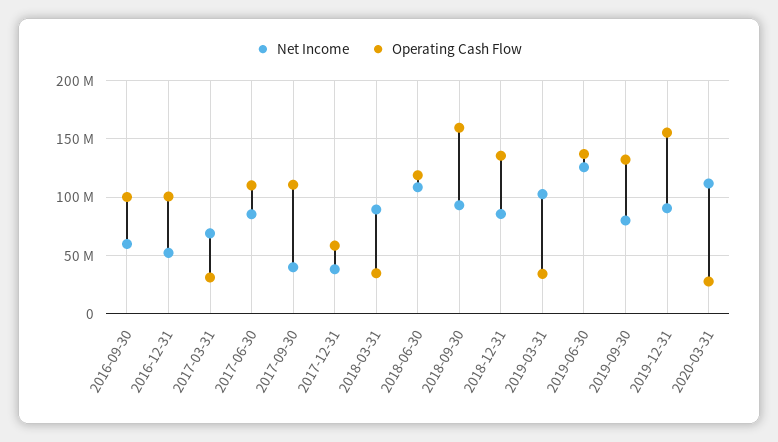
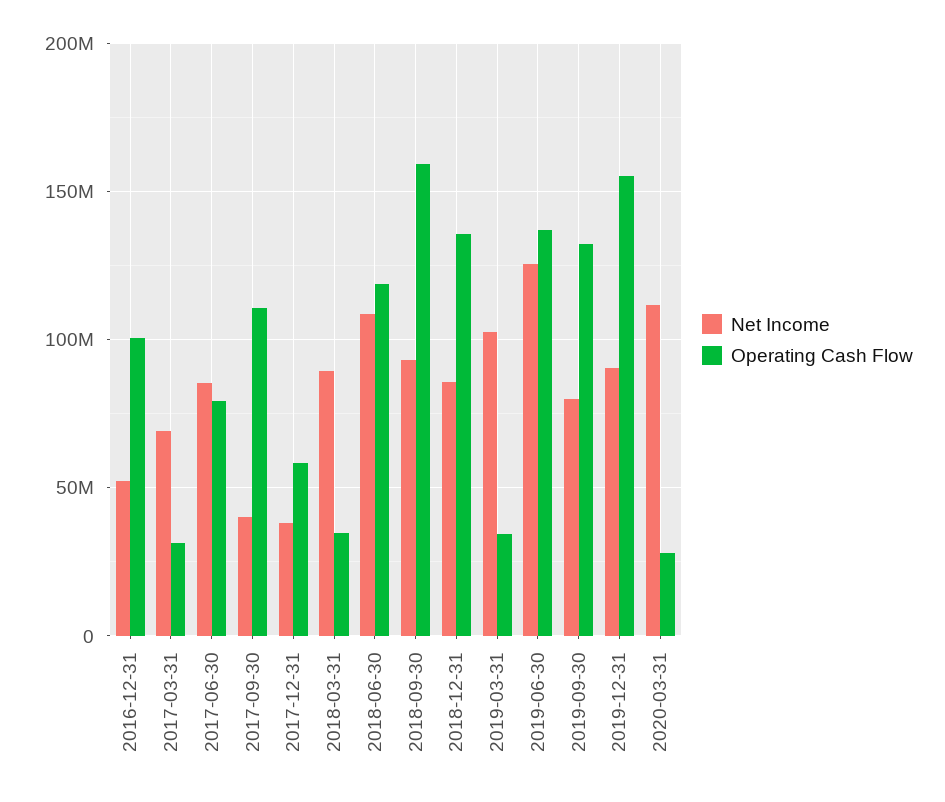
  {
    "Net Income": {
-     "2016-09-30": 60000000,
      "2016-12-31": 50000000,
      "2017-03-31": 70000000,
      "2017-06-30": 85000000,
      "2017-09-30": 40000000,
      "2017-12-31": 40000000,
      "2018-03-31": 90000000,
      "2018-06-30": 110000000,
      "2018-09-30": 95000000,
      "2018-12-31": 85000000,
      "2019-03-31": 105000000,
      "2019-06-30": 125000000,
      "2019-09-30": 80000000,
      "2019-12-31": 90000000,
      "2020-03-31": 110000000
    },
    "Operating Cash Flow": {
-     "2016-09-30": 100000000,
      "2016-12-31": 100000000,
      "2017-03-31": 30000000,
-     "2017-06-30": 110000000,
+     "2017-06-30": 80000000,
      "2017-09-30": 110000000,
      "2017-12-31": 60000000,
      "2018-03-31": 35000000,
      "2018-06-30": 120000000,
      "2018-09-30": 160000000,
      "2018-12-31": 135000000,
      "2019-03-31": 35000000,
      "2019-06-30": 135000000,
      "2019-09-30": 130000000,
      "2019-12-31": 155000000,
      "2020-03-31": 30000000
    }
  }

